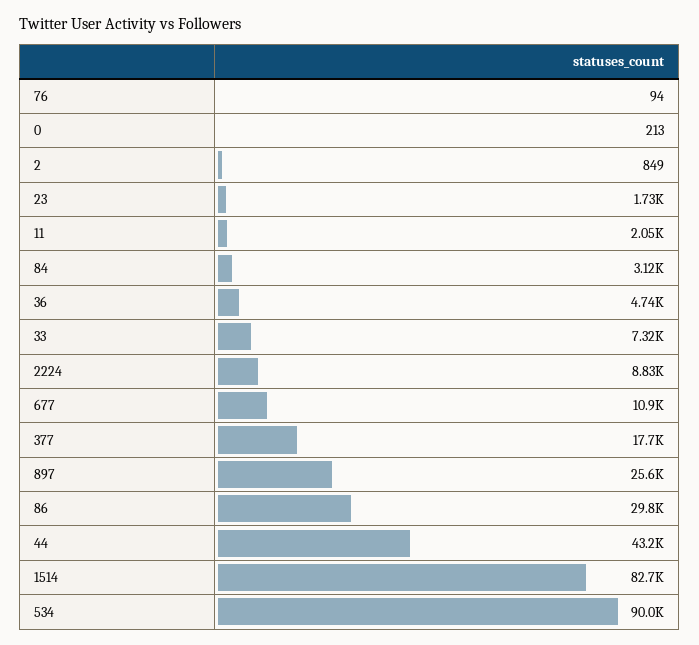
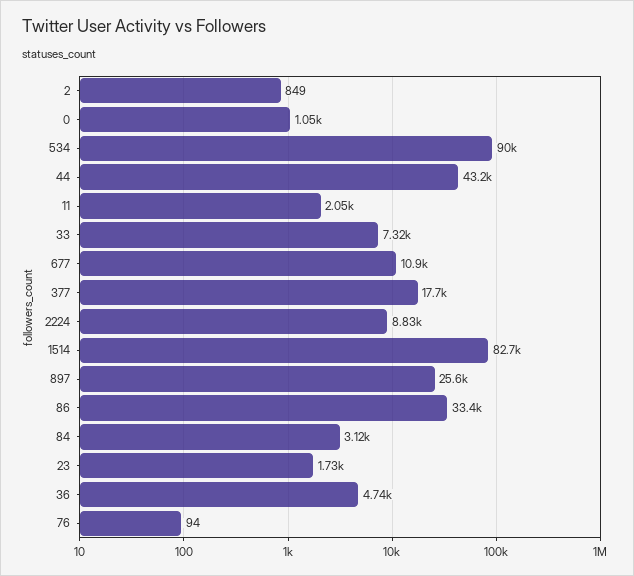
  {
    "76": 94,
-   "0": 213,
+   "0": 1050,
    "2": 849,
    "23": 1730,
    "11": 2050,
    "84": 3120,
    "36": 4740,
    "33": 7320,
    "2224": 8830,
    "677": 10900,
    "377": 17700,
    "897": 25600,
-   "86": 29800,
+   "86": 33400,
    "44": 43200,
    "1514": 82700,
    "534": 90000
  }

